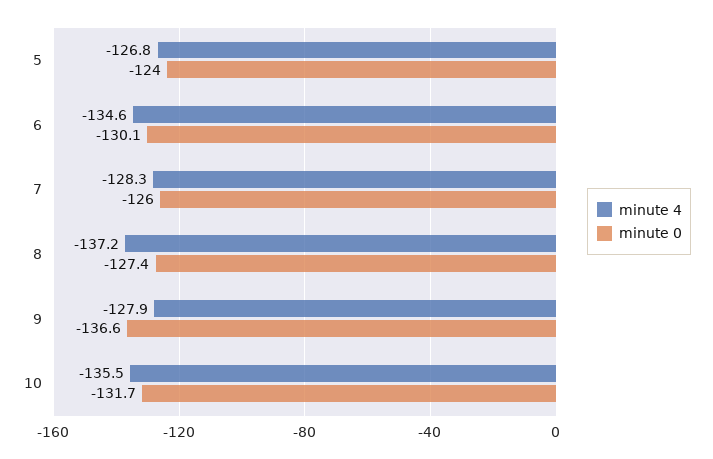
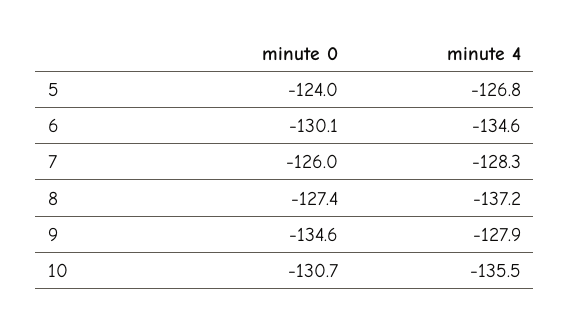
  {
    "minute 4": {
      "5": -126.8,
      "6": -134.6,
      "7": -128.3,
      "8": -137.2,
      "9": -127.9,
      "10": -135.5
    },
    "minute 0": {
      "5": -124,
      "6": -130.1,
      "7": -126,
      "8": -127.4,
-     "9": -136.6,
+     "9": -134.6,
-     "10": -131.7
+     "10": -130.7
    }
  }

